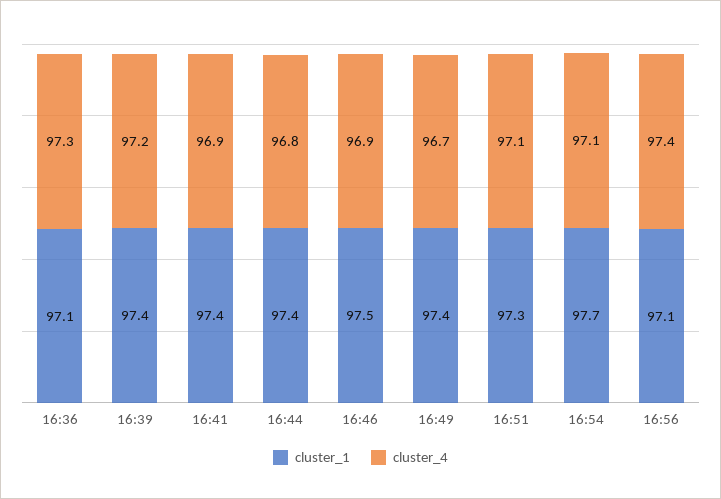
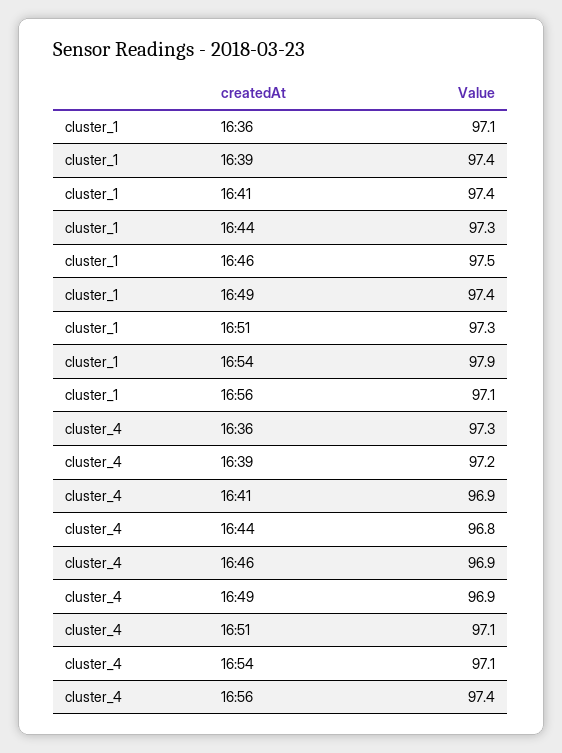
  {
    "cluster_1": {
      "16:36": 97.1,
      "16:39": 97.4,
      "16:41": 97.4,
-     "16:44": 97.4,
+     "16:44": 97.3,
      "16:46": 97.5,
      "16:49": 97.4,
      "16:51": 97.3,
-     "16:54": 97.7,
+     "16:54": 97.9,
      "16:56": 97.1
    },
    "cluster_4": {
      "16:36": 97.3,
      "16:39": 97.2,
      "16:41": 96.9,
      "16:44": 96.8,
      "16:46": 96.9,
-     "16:49": 96.7,
+     "16:49": 96.9,
      "16:51": 97.1,
      "16:54": 97.1,
      "16:56": 97.4
    }
  }

